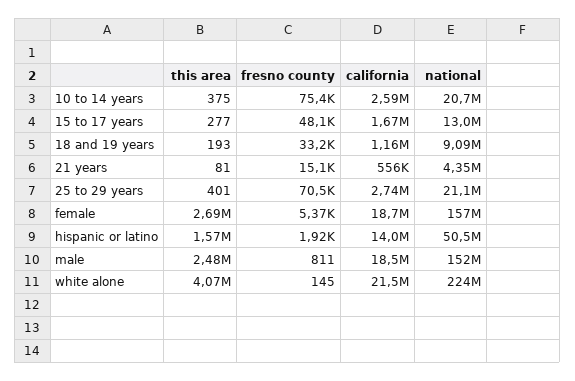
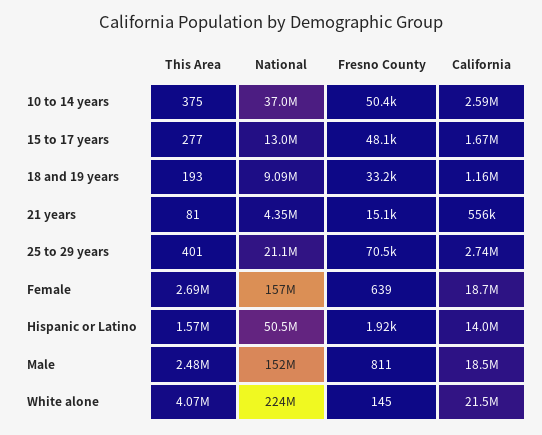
  {
    "this area": {
      "10 to 14 years": 375,
      "15 to 17 years": 277,
      "18 and 19 years": 193,
      "21 years": 81,
      "25 to 29 years": 401,
      "female": 2690000,
      "hispanic or latino": 1570000,
      "male": 2480000,
      "white alone": 4070000
    },
    "fresno county": {
-     "10 to 14 years": 75400,
+     "10 to 14 years": 50400,
      "15 to 17 years": 48100,
      "18 and 19 years": 33200,
      "21 years": 15100,
      "25 to 29 years": 70500,
-     "female": 5370,
+     "female": 639,
      "hispanic or latino": 1920,
      "male": 811,
      "white alone": 145
    },
    "california": {
      "10 to 14 years": 2590000,
      "15 to 17 years": 1670000,
      "18 and 19 years": 1160000,
      "21 years": 556000,
      "25 to 29 years": 2740000,
      "female": 18700000,
      "hispanic or latino": 14000000,
      "male": 18500000,
      "white alone": 21500000
    },
    "national": {
-     "10 to 14 years": 20700000,
+     "10 to 14 years": 37000000,
      "15 to 17 years": 13000000,
      "18 and 19 years": 9090000,
      "21 years": 4350000,
      "25 to 29 years": 21100000,
      "female": 157000000,
      "hispanic or latino": 50500000,
      "male": 152000000,
      "white alone": 224000000
    }
  }

